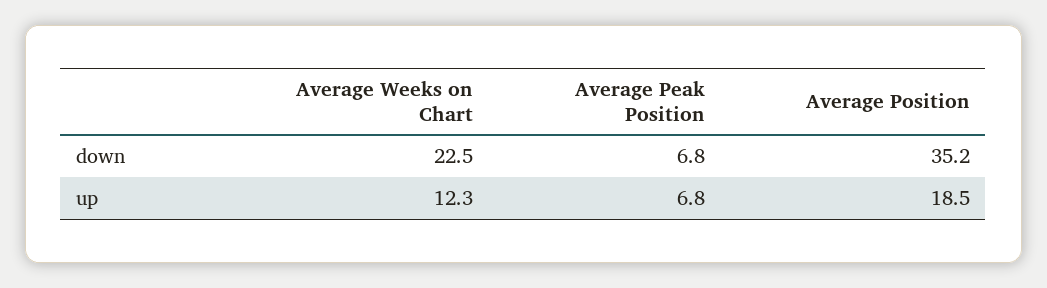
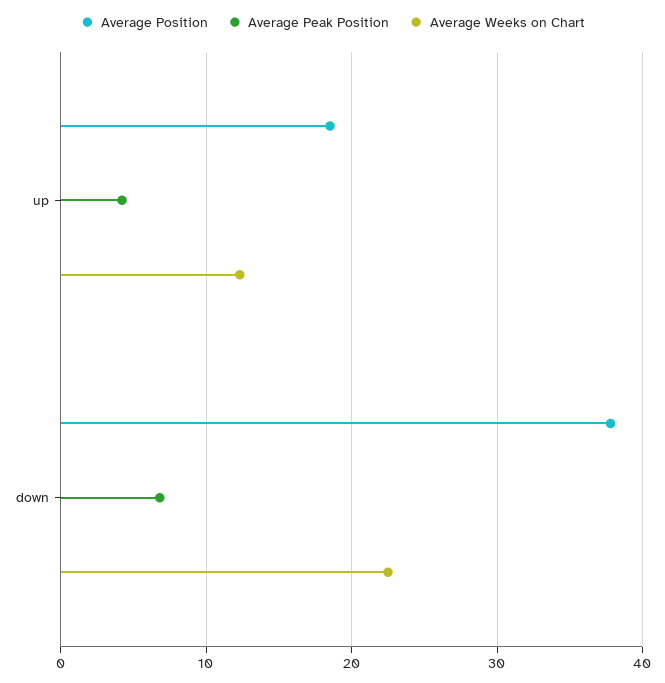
  {
    "Average Weeks on Chart": {
      "down": 22.5,
      "up": 12.3
    },
    "Average Peak Position": {
      "down": 6.8,
-     "up": 6.8
+     "up": 4
    },
    "Average Position": {
-     "down": 35.2,
+     "down": 38,
      "up": 18.5
    }
  }

